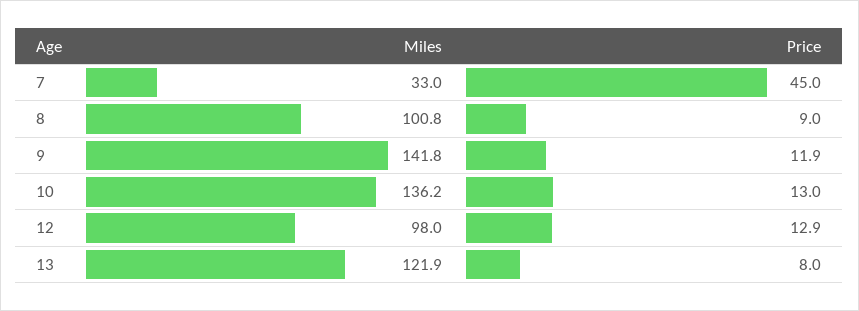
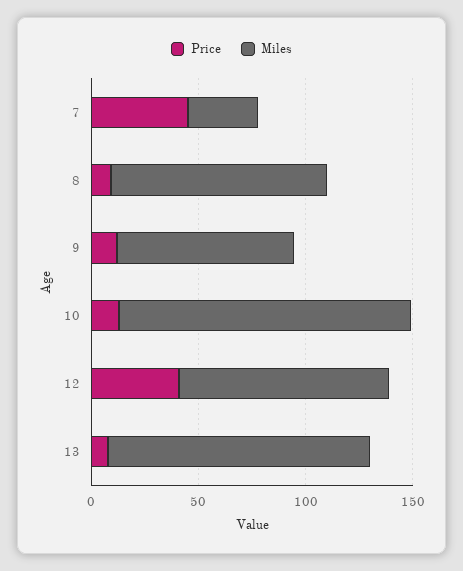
  {
    "Miles": {
      "7": 33,
      "8": 100.8,
-     "9": 141.8,
+     "9": 80,
      "10": 136.2,
      "12": 98,
      "13": 121.9
    },
    "Price": {
      "7": 45,
      "8": 9,
      "9": 11.9,
      "10": 13,
-     "12": 12.9,
+     "12": 40,
      "13": 8
    }
  }

